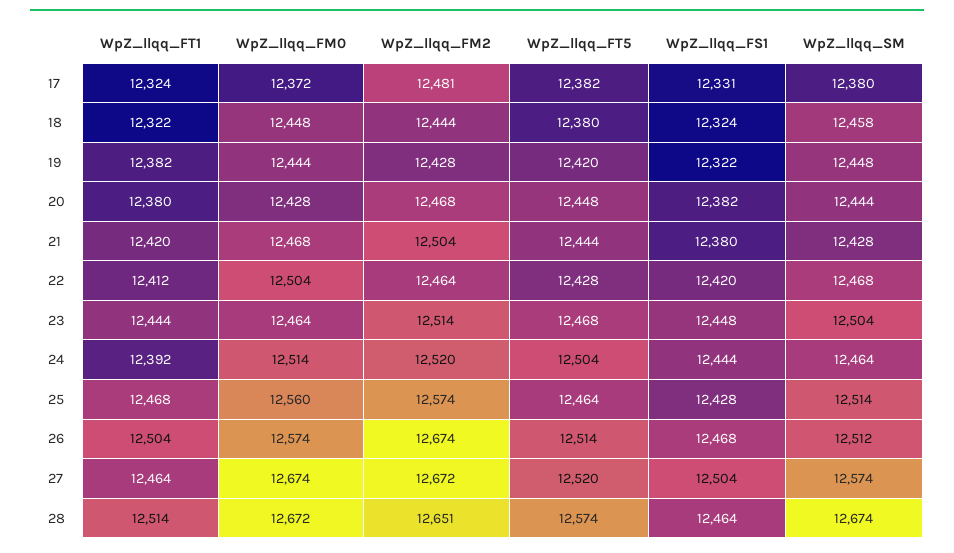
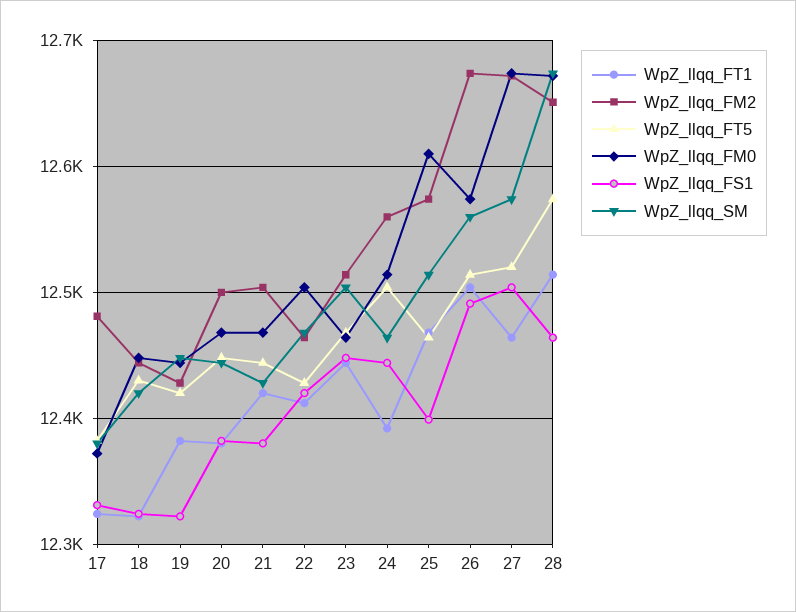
  {
    "WpZ_llqq_FT1": {
      "17": 12324,
      "18": 12322,
      "19": 12382,
      "20": 12380,
      "21": 12420,
      "22": 12412,
      "23": 12444,
      "24": 12392,
      "25": 12468,
      "26": 12504,
      "27": 12464,
      "28": 12514
    },
    "WpZ_llqq_FM0": {
      "17": 12372,
      "18": 12448,
      "19": 12444,
-     "20": 12428,
+     "20": 12470,
      "21": 12468,
      "22": 12504,
      "23": 12464,
      "24": 12514,
-     "25": 12560,
+     "25": 12610,
      "26": 12574,
      "27": 12674,
      "28": 12672
    },
    "WpZ_llqq_FM2": {
      "17": 12481,
      "18": 12444,
      "19": 12428,
-     "20": 12468,
+     "20": 12500,
      "21": 12504,
      "22": 12464,
      "23": 12514,
-     "24": 12520,
+     "24": 12560,
      "25": 12574,
      "26": 12674,
      "27": 12672,
      "28": 12651
    },
    "WpZ_llqq_FT5": {
      "17": 12382,
-     "18": 12380,
+     "18": 12430,
      "19": 12420,
      "20": 12448,
      "21": 12444,
      "22": 12428,
      "23": 12468,
      "24": 12504,
      "25": 12464,
      "26": 12514,
      "27": 12520,
      "28": 12574
    },
    "WpZ_llqq_FS1": {
      "17": 12331,
      "18": 12324,
      "19": 12322,
      "20": 12382,
      "21": 12380,
      "22": 12420,
      "23": 12448,
      "24": 12444,
-     "25": 12428,
+     "25": 12400,
-     "26": 12468,
+     "26": 12490,
      "27": 12504,
      "28": 12464
    },
    "WpZ_llqq_SM": {
      "17": 12380,
-     "18": 12458,
+     "18": 12420,
      "19": 12448,
      "20": 12444,
      "21": 12428,
      "22": 12468,
      "23": 12504,
      "24": 12464,
      "25": 12514,
-     "26": 12512,
+     "26": 12560,
      "27": 12574,
      "28": 12674
    }
  }

